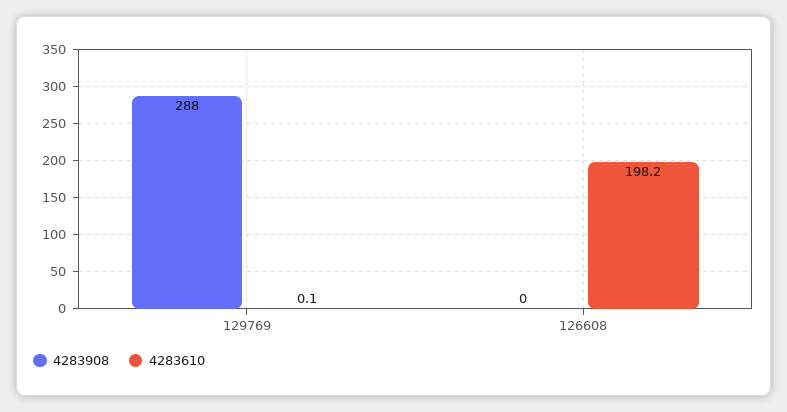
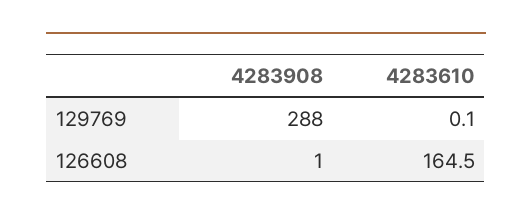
  {
    "4283908": {
      "129769": 288,
-     "126608": 0
+     "126608": 1
    },
    "4283610": {
      "129769": 0.1,
-     "126608": 198.2
+     "126608": 164.5
    }
  }

